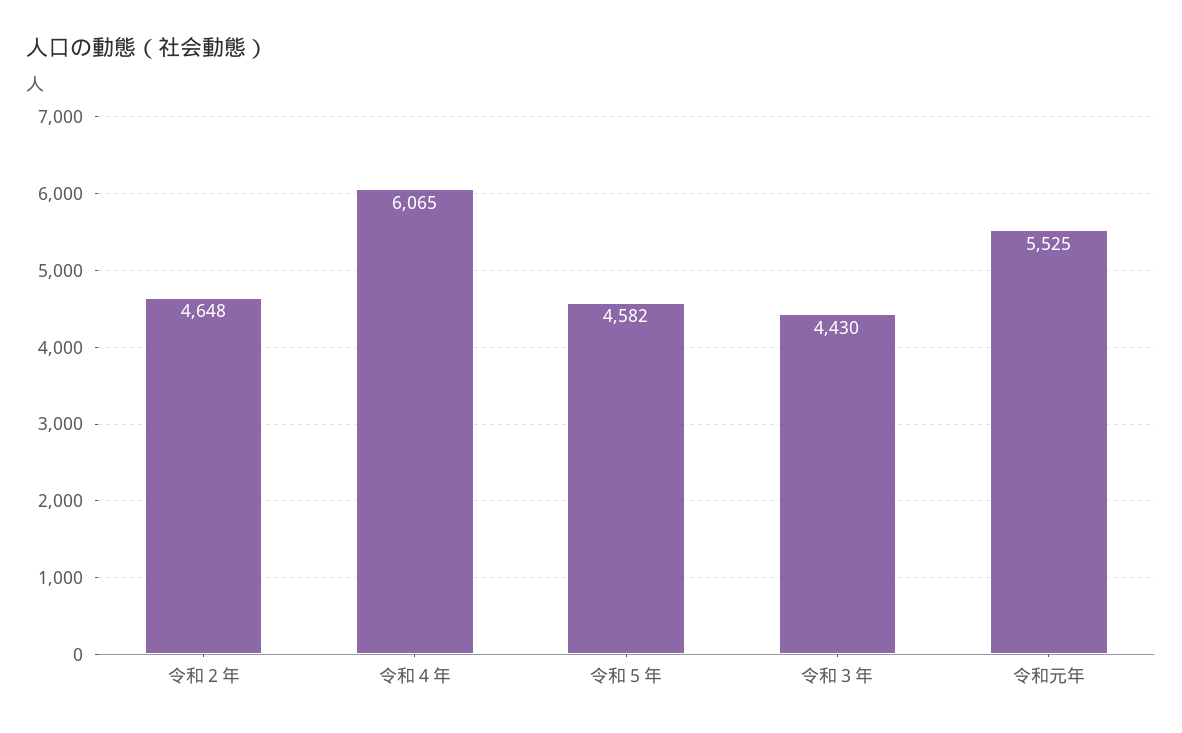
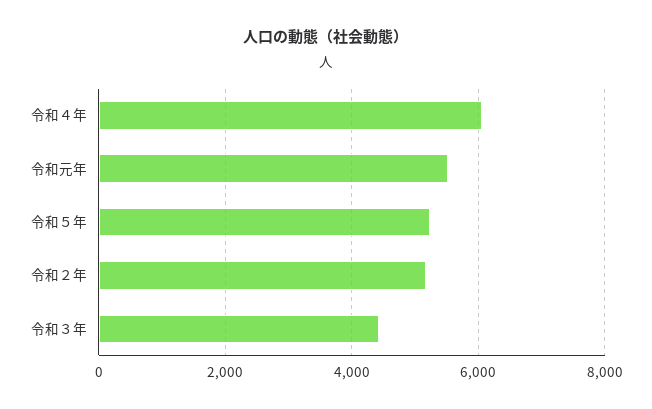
  {
-   "令和２年": 4648,
+   "令和２年": 5200,
    "令和４年": 6065,
-   "令和５年": 4582,
+   "令和５年": 5200,
    "令和３年": 4430,
    "令和元年": 5525
  }

